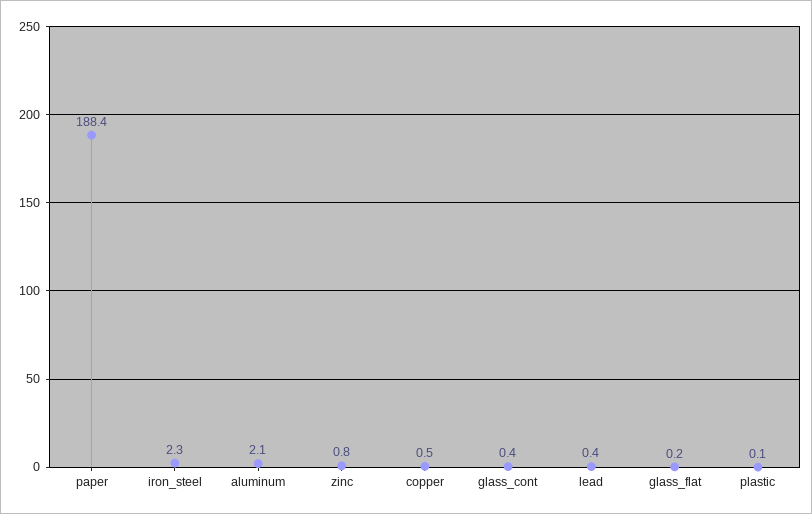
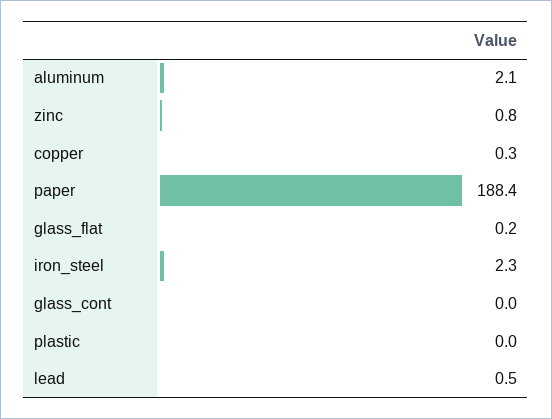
  {
    "paper": 188.4,
    "iron_steel": 2.3,
    "aluminum": 2.1,
    "zinc": 0.8,
-   "copper": 0.5,
+   "copper": 0.3,
-   "glass_cont": 0.4,
+   "glass_cont": 0,
-   "lead": 0.4,
+   "lead": 0.5,
    "glass_flat": 0.2,
-   "plastic": 0.1
+   "plastic": 0
  }

